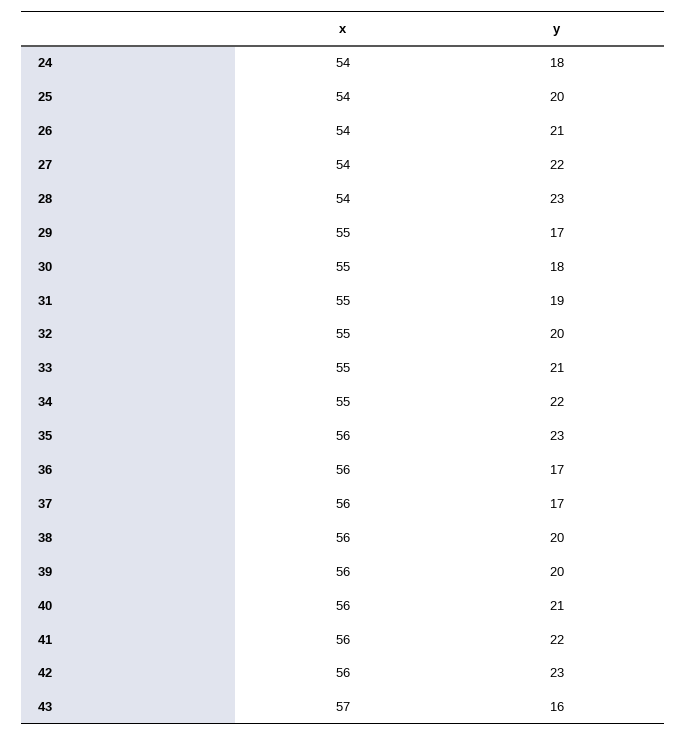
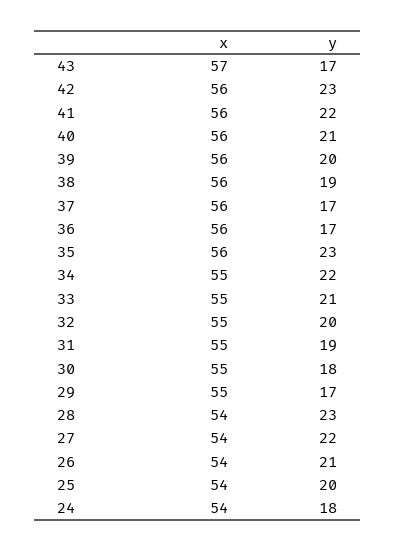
  {
    "x": {
      "24": 54,
      "25": 54,
      "26": 54,
      "27": 54,
      "28": 54,
      "29": 55,
      "30": 55,
      "31": 55,
      "32": 55,
      "33": 55,
      "34": 55,
      "35": 56,
      "36": 56,
      "37": 56,
      "38": 56,
      "39": 56,
      "40": 56,
      "41": 56,
      "42": 56,
      "43": 57
    },
    "y": {
      "24": 18,
      "25": 20,
      "26": 21,
      "27": 22,
      "28": 23,
      "29": 17,
      "30": 18,
      "31": 19,
      "32": 20,
      "33": 21,
      "34": 22,
      "35": 23,
      "36": 17,
      "37": 17,
-     "38": 20,
+     "38": 19,
      "39": 20,
      "40": 21,
      "41": 22,
      "42": 23,
-     "43": 16
+     "43": 17
    }
  }

